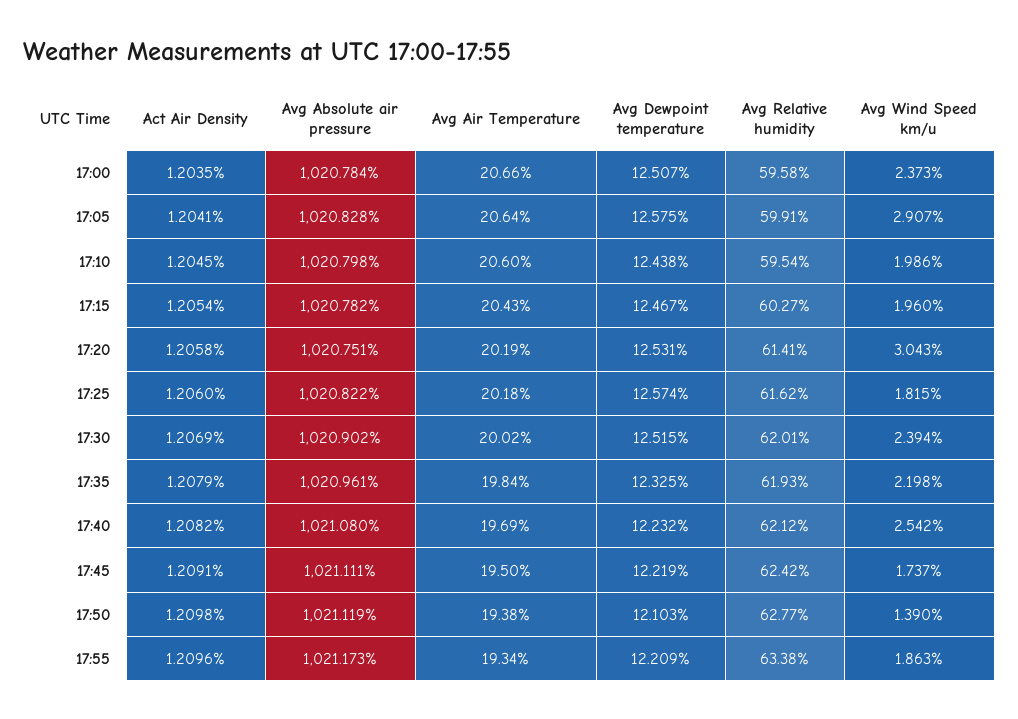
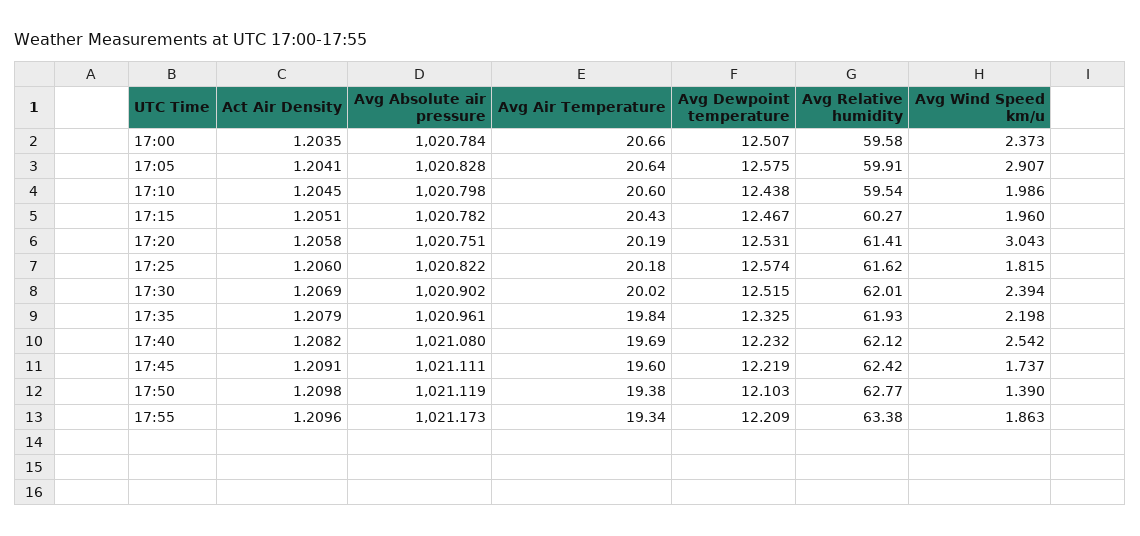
  {
    "Act Air Density": {
      "17:00": 1.2035,
      "17:05": 1.2041,
      "17:10": 1.2045,
-     "17:15": 1.2054,
+     "17:15": 1.2051,
      "17:20": 1.2058,
      "17:25": 1.206,
      "17:30": 1.2069,
      "17:35": 1.2079,
      "17:40": 1.2082,
      "17:45": 1.2091,
      "17:50": 1.2098,
      "17:55": 1.2096
    },
    "Avg Absolute air pressure": {
      "17:00": 1020.784,
      "17:05": 1020.828,
      "17:10": 1020.798,
      "17:15": 1020.782,
      "17:20": 1020.751,
      "17:25": 1020.822,
      "17:30": 1020.902,
      "17:35": 1020.961,
      "17:40": 1021.08,
      "17:45": 1021.111,
      "17:50": 1021.119,
      "17:55": 1021.173
    },
    "Avg Air Temperature": {
      "17:00": 20.66,
      "17:05": 20.64,
      "17:10": 20.6,
      "17:15": 20.43,
      "17:20": 20.19,
      "17:25": 20.18,
      "17:30": 20.02,
      "17:35": 19.84,
      "17:40": 19.69,
-     "17:45": 19.5,
+     "17:45": 19.6,
      "17:50": 19.38,
      "17:55": 19.34
    },
    "Avg Dewpoint temperature": {
      "17:00": 12.507,
      "17:05": 12.575,
      "17:10": 12.438,
      "17:15": 12.467,
      "17:20": 12.531,
      "17:25": 12.574,
      "17:30": 12.515,
      "17:35": 12.325,
      "17:40": 12.232,
      "17:45": 12.219,
      "17:50": 12.103,
      "17:55": 12.209
    },
    "Avg Relative humidity": {
      "17:00": 59.58,
      "17:05": 59.91,
      "17:10": 59.54,
      "17:15": 60.27,
      "17:20": 61.41,
      "17:25": 61.62,
      "17:30": 62.01,
      "17:35": 61.93,
      "17:40": 62.12,
      "17:45": 62.42,
      "17:50": 62.77,
      "17:55": 63.38
    },
    "Avg Wind Speed km/u": {
      "17:00": 2.373,
      "17:05": 2.907,
      "17:10": 1.986,
      "17:15": 1.96,
      "17:20": 3.043,
      "17:25": 1.815,
      "17:30": 2.394,
      "17:35": 2.198,
      "17:40": 2.542,
      "17:45": 1.737,
      "17:50": 1.39,
      "17:55": 1.863
    }
  }

